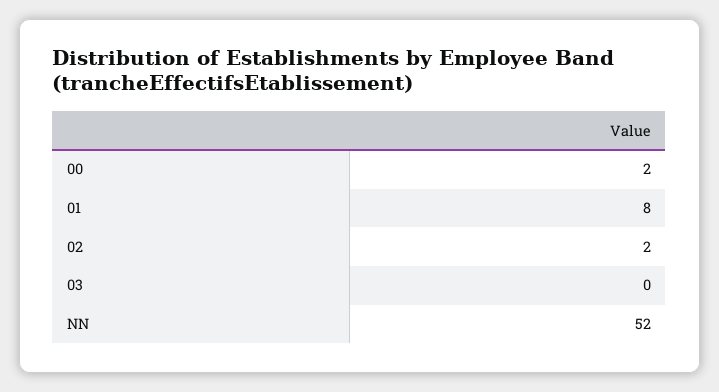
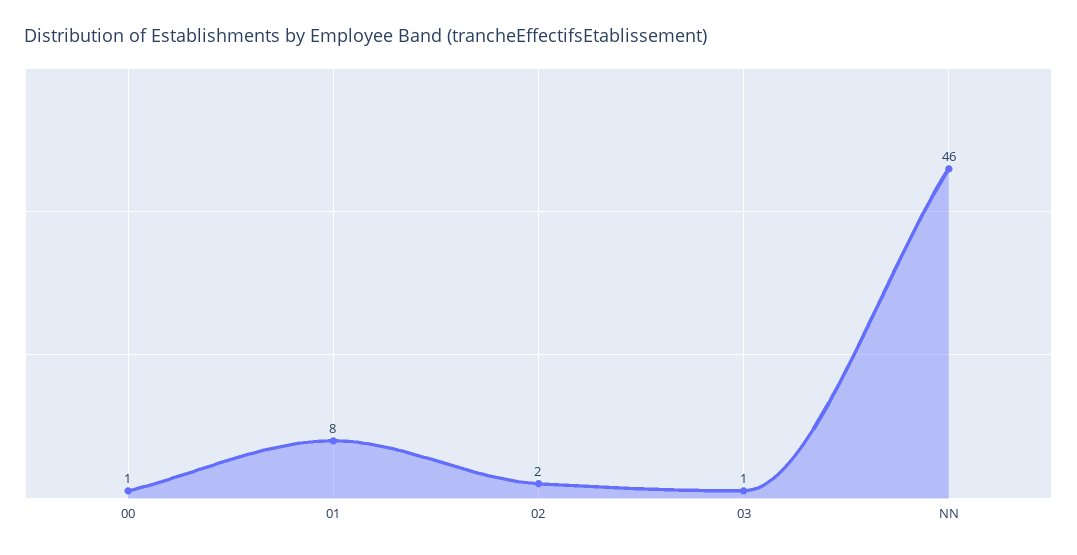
  {
-   "00": 2,
+   "00": 1,
    "01": 8,
    "02": 2,
-   "03": 0,
+   "03": 1,
-   "NN": 52
+   "NN": 46
  }

